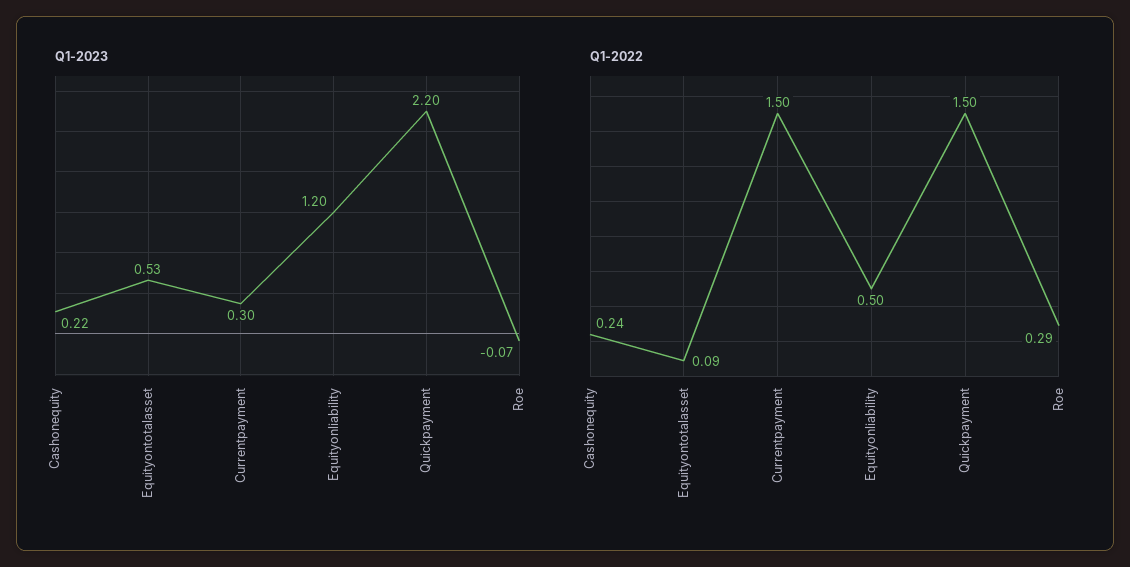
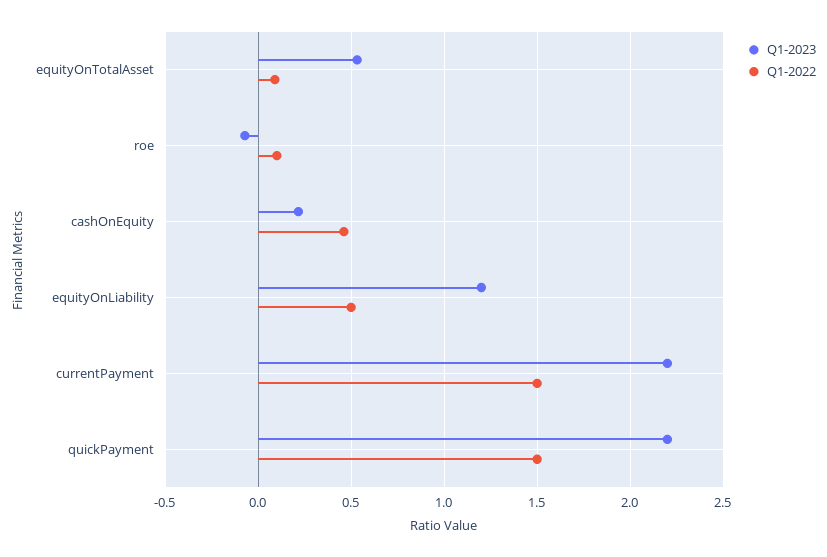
  {
    "Q1-2023": {
      "Cashonequity": 0.22,
      "Equityontotalasset": 0.53,
-     "Currentpayment": 0.3,
+     "Currentpayment": 2.2,
      "Equityonliability": 1.2,
      "Quickpayment": 2.2,
      "Roe": -0.07
    },
    "Q1-2022": {
-     "Cashonequity": 0.24,
+     "Cashonequity": 0.45,
      "Equityontotalasset": 0.09,
      "Currentpayment": 1.5,
      "Equityonliability": 0.5,
      "Quickpayment": 1.5,
-     "Roe": 0.29
+     "Roe": 0.1
    }
  }

